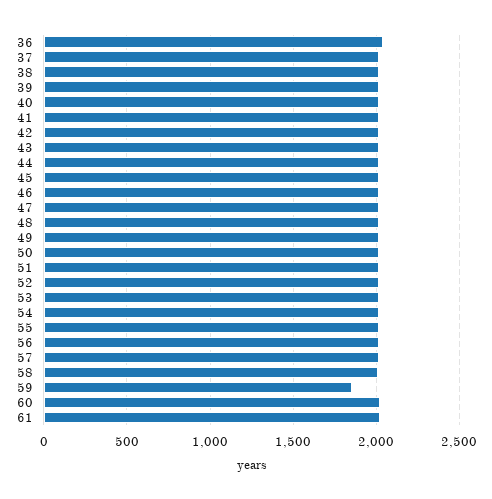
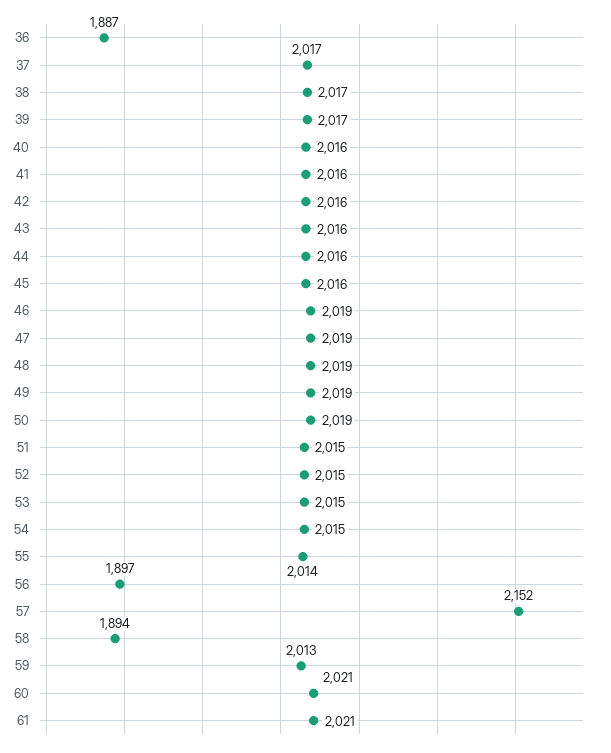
  {
-   "36": 2050,
+   "36": 1887,
    "37": 2017,
    "38": 2017,
    "39": 2017,
    "40": 2016,
    "41": 2016,
    "42": 2016,
    "43": 2016,
    "44": 2016,
    "45": 2016,
    "46": 2019,
    "47": 2019,
    "48": 2019,
    "49": 2019,
    "50": 2019,
    "51": 2015,
    "52": 2015,
    "53": 2015,
    "54": 2015,
    "55": 2014,
-   "56": 2000,
+   "56": 1897,
-   "57": 2000,
+   "57": 2152,
-   "58": 2000,
+   "58": 1894,
-   "59": 1850,
+   "59": 2013,
    "60": 2021,
    "61": 2021
  }

